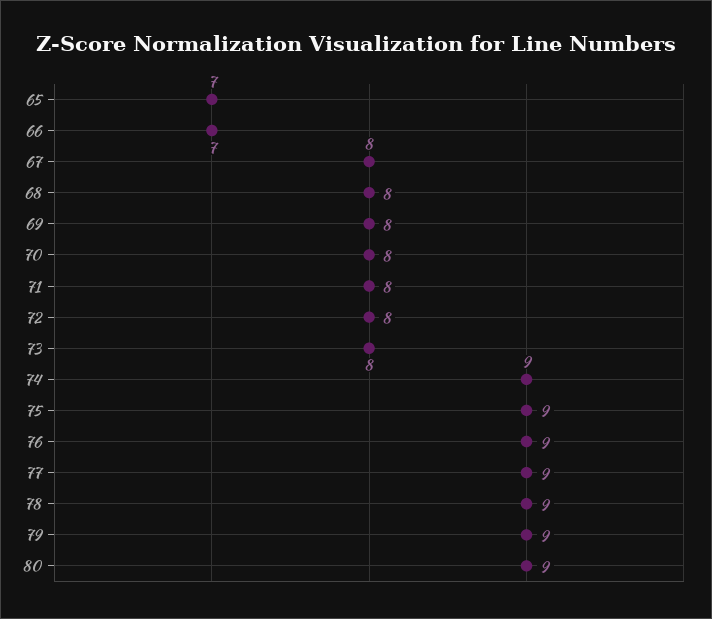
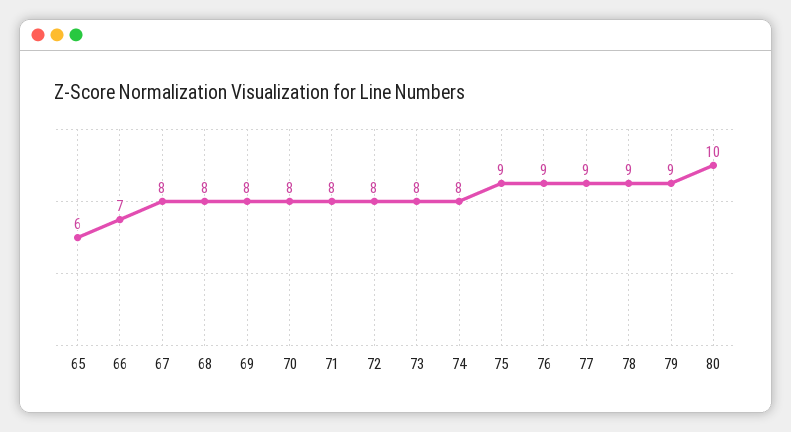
  {
-   "65": 7,
+   "65": 6,
    "66": 7,
    "67": 8,
    "68": 8,
    "69": 8,
    "70": 8,
    "71": 8,
    "72": 8,
    "73": 8,
-   "74": 9,
+   "74": 8,
    "75": 9,
    "76": 9,
    "77": 9,
    "78": 9,
    "79": 9,
-   "80": 9
+   "80": 10
  }

